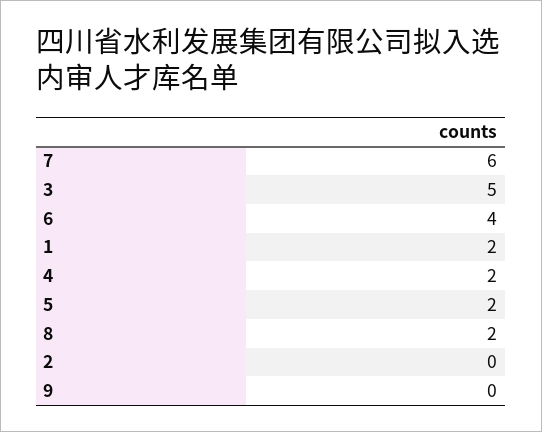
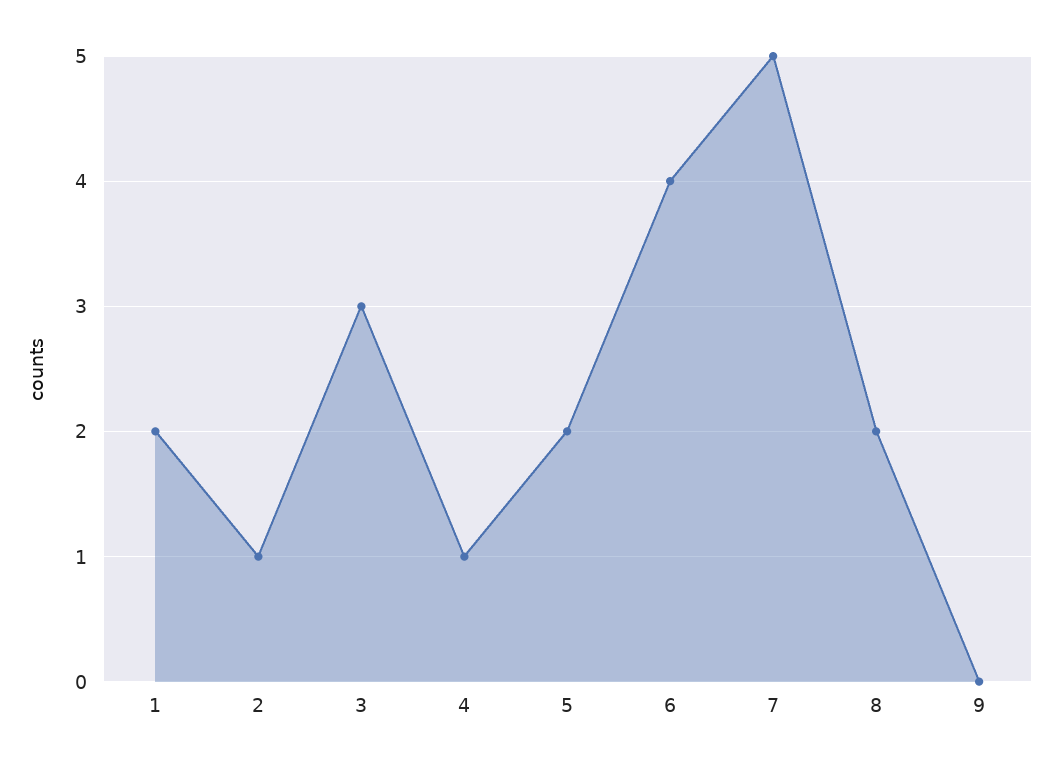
  {
-   "7": 6,
+   "7": 5,
-   "3": 5,
+   "3": 3,
    "6": 4,
    "1": 2,
-   "4": 2,
+   "4": 1,
    "5": 2,
    "8": 2,
-   "2": 0,
+   "2": 1,
    "9": 0
  }

